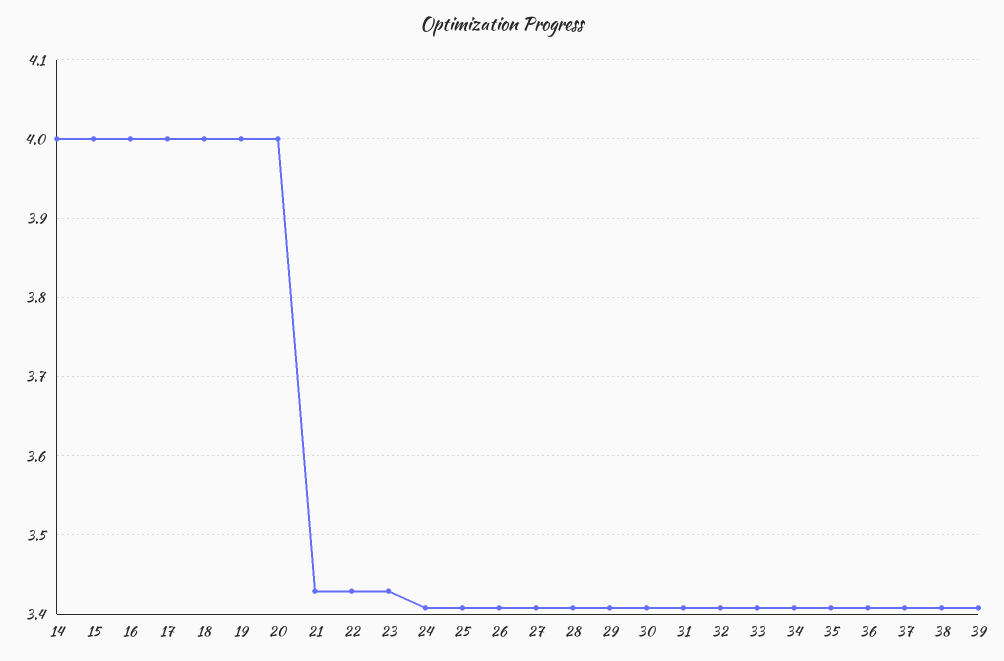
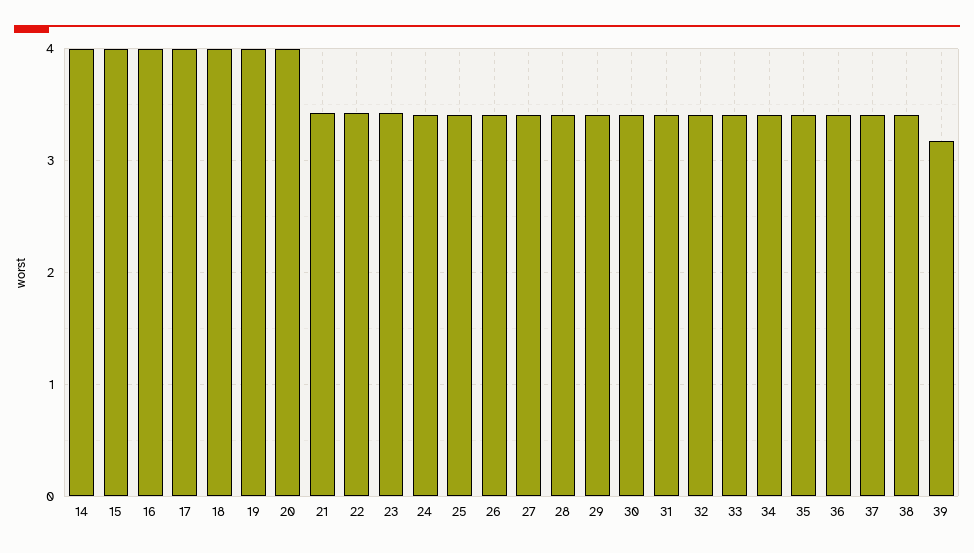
  {
    "14": 4,
    "15": 4,
    "16": 4,
    "17": 4,
    "18": 4,
    "19": 4,
    "20": 4,
    "21": 3.43,
    "22": 3.43,
    "23": 3.43,
    "24": 3.41,
    "25": 3.41,
    "26": 3.41,
    "27": 3.41,
    "28": 3.41,
    "29": 3.41,
    "30": 3.41,
    "31": 3.41,
    "32": 3.41,
    "33": 3.41,
    "34": 3.41,
    "35": 3.41,
    "36": 3.41,
    "37": 3.41,
    "38": 3.41,
-   "39": 3.41
+   "39": 3.2
  }

